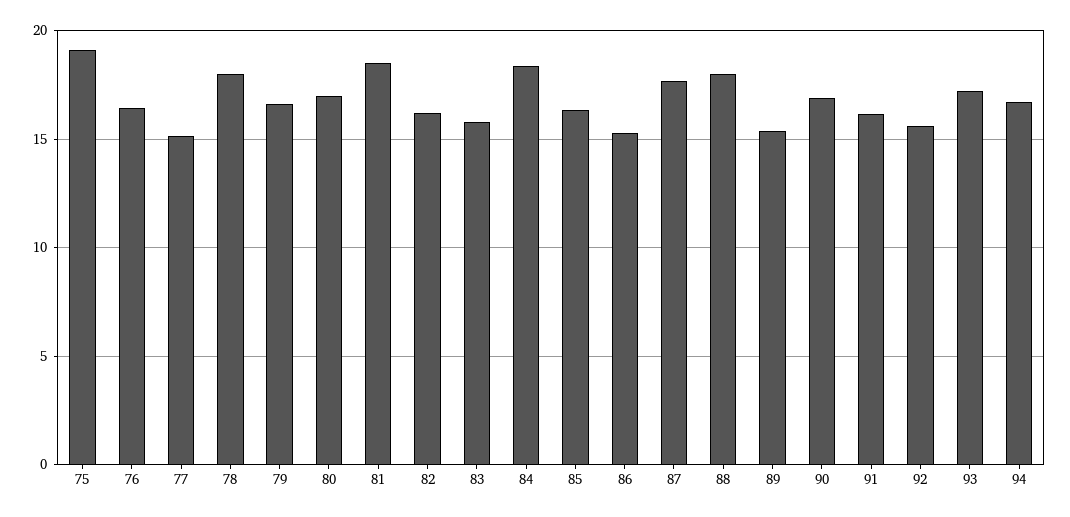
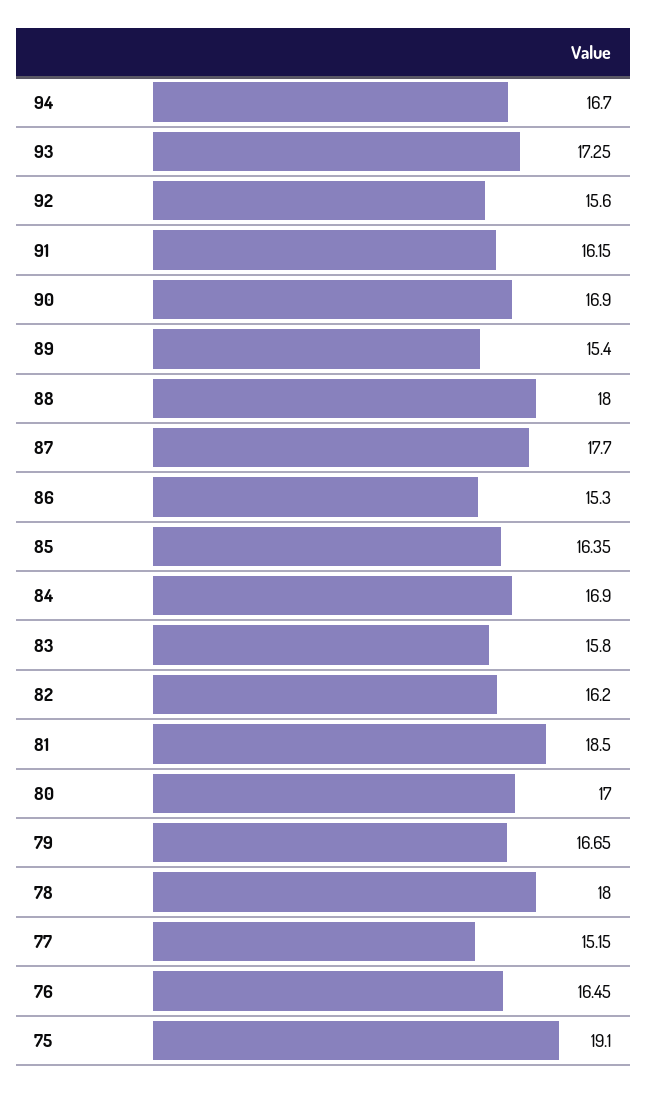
  {
    "75": 19.1,
    "76": 16.45,
    "77": 15.15,
    "78": 18,
    "79": 16.65,
    "80": 17,
    "81": 18.5,
    "82": 16.2,
    "83": 15.8,
-   "84": 18.5,
+   "84": 16.9,
    "85": 16.35,
    "86": 15.3,
    "87": 17.7,
    "88": 18,
    "89": 15.4,
    "90": 16.9,
    "91": 16.15,
    "92": 15.6,
    "93": 17.25,
    "94": 16.7
  }

